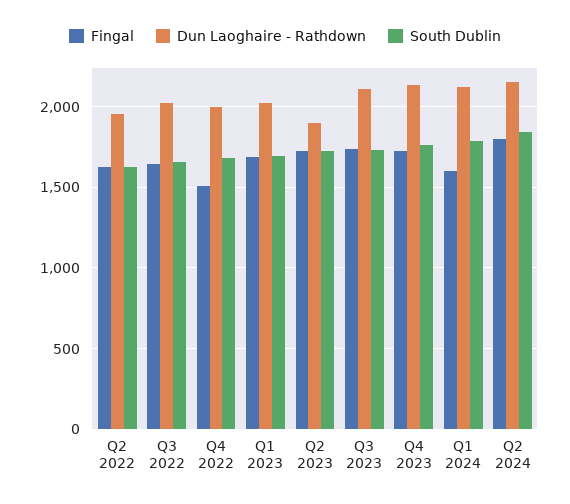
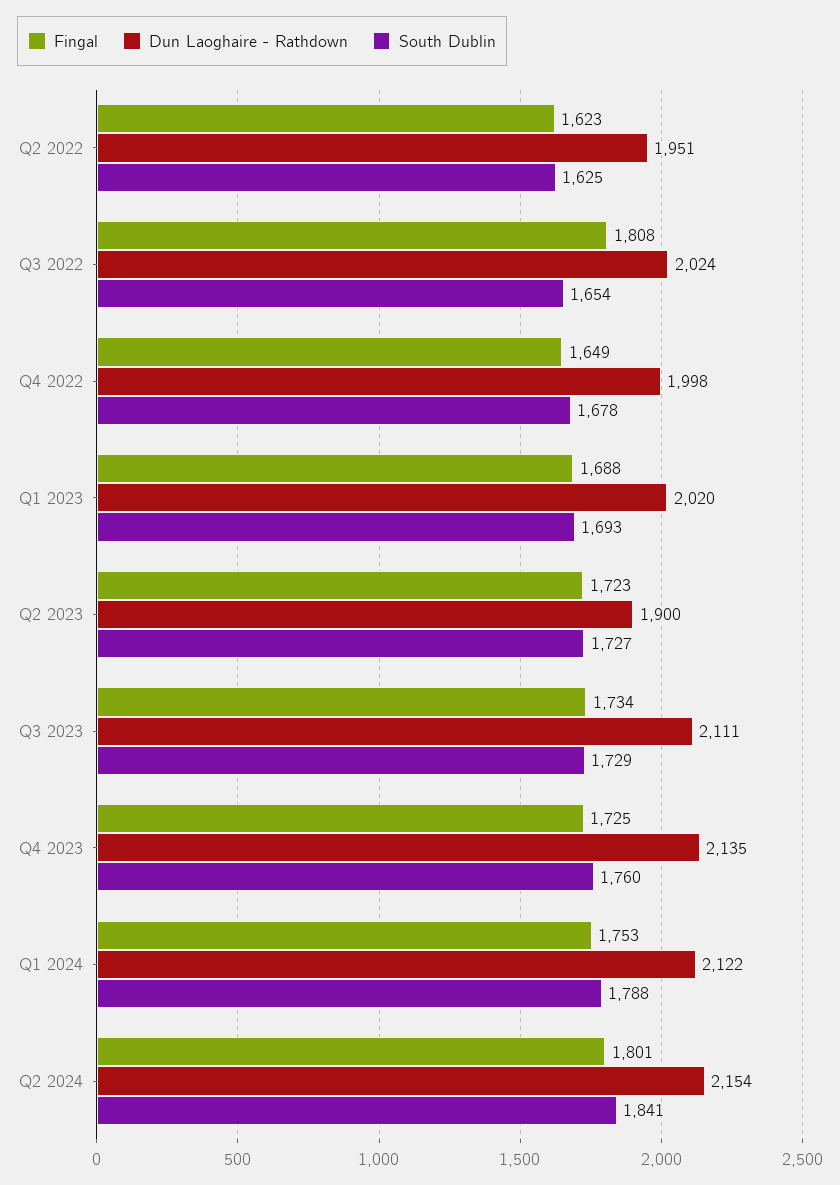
  {
    "Fingal": {
      "Q2 2022": 1623,
-     "Q3 2022": 1650,
+     "Q3 2022": 1808,
-     "Q4 2022": 1500,
+     "Q4 2022": 1649,
      "Q1 2023": 1688,
      "Q2 2023": 1723,
      "Q3 2023": 1734,
      "Q4 2023": 1725,
-     "Q1 2024": 1600,
+     "Q1 2024": 1753,
      "Q2 2024": 1801
    },
    "Dun Laoghaire - Rathdown": {
      "Q2 2022": 1951,
      "Q3 2022": 2024,
      "Q4 2022": 1998,
      "Q1 2023": 2020,
      "Q2 2023": 1900,
      "Q3 2023": 2111,
      "Q4 2023": 2135,
      "Q1 2024": 2122,
      "Q2 2024": 2154
    },
    "South Dublin": {
      "Q2 2022": 1625,
      "Q3 2022": 1654,
      "Q4 2022": 1678,
      "Q1 2023": 1693,
      "Q2 2023": 1727,
      "Q3 2023": 1729,
      "Q4 2023": 1760,
      "Q1 2024": 1788,
      "Q2 2024": 1841
    }
  }

